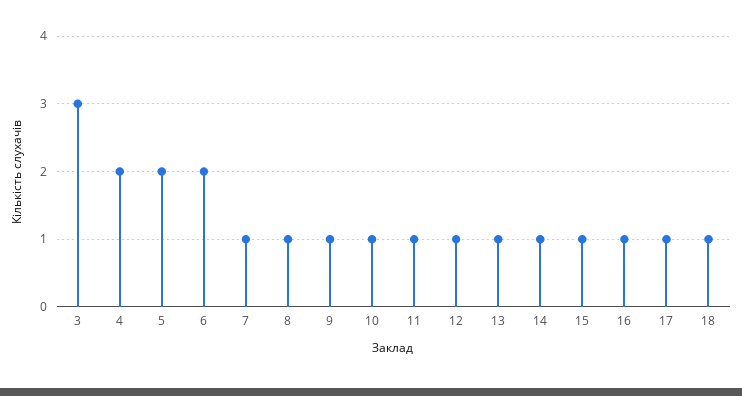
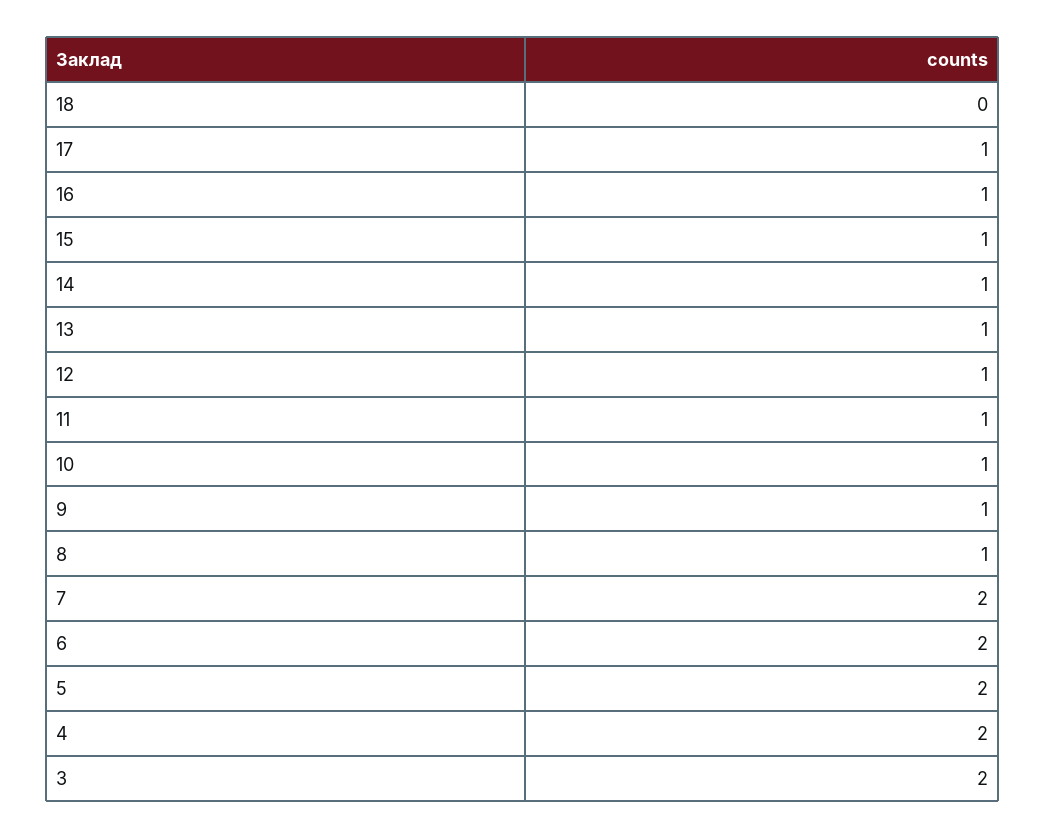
  {
-   "3": 3,
+   "3": 2,
    "4": 2,
    "5": 2,
    "6": 2,
-   "7": 1,
+   "7": 2,
    "8": 1,
    "9": 1,
    "10": 1,
    "11": 1,
    "12": 1,
    "13": 1,
    "14": 1,
    "15": 1,
    "16": 1,
    "17": 1,
-   "18": 1
+   "18": 0
  }

